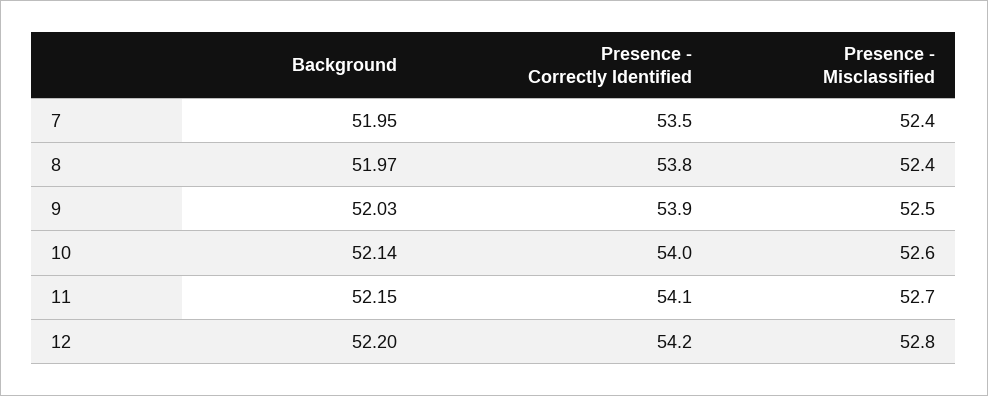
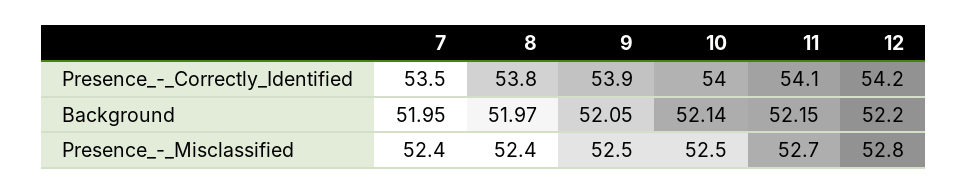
  {
    "Background": {
      "7": 51.95,
      "8": 51.97,
-     "9": 52.03,
+     "9": 52.05,
      "10": 52.14,
      "11": 52.15,
      "12": 52.2
    },
    "Presence - Correctly Identified": {
      "7": 53.5,
      "8": 53.8,
      "9": 53.9,
      "10": 54,
      "11": 54.1,
      "12": 54.2
    },
    "Presence - Misclassified": {
      "7": 52.4,
      "8": 52.4,
      "9": 52.5,
-     "10": 52.6,
+     "10": 52.5,
      "11": 52.7,
      "12": 52.8
    }
  }

